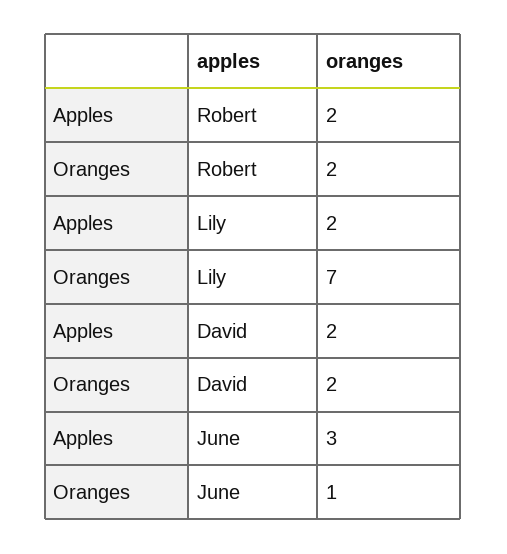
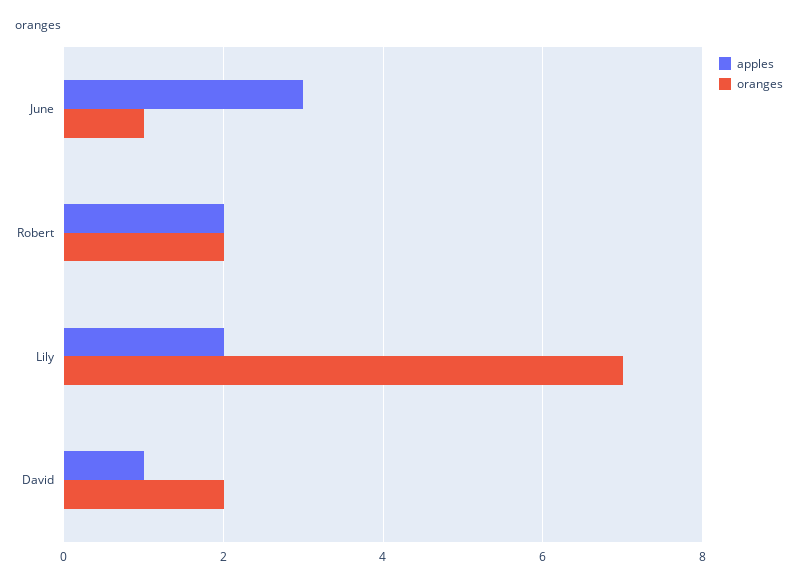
  {
    "Apples": {
      "Robert": 2,
      "Lily": 2,
-     "David": 2,
+     "David": 1,
      "June": 3
    },
    "Oranges": {
      "Robert": 2,
      "Lily": 7,
      "David": 2,
      "June": 1
    }
  }

